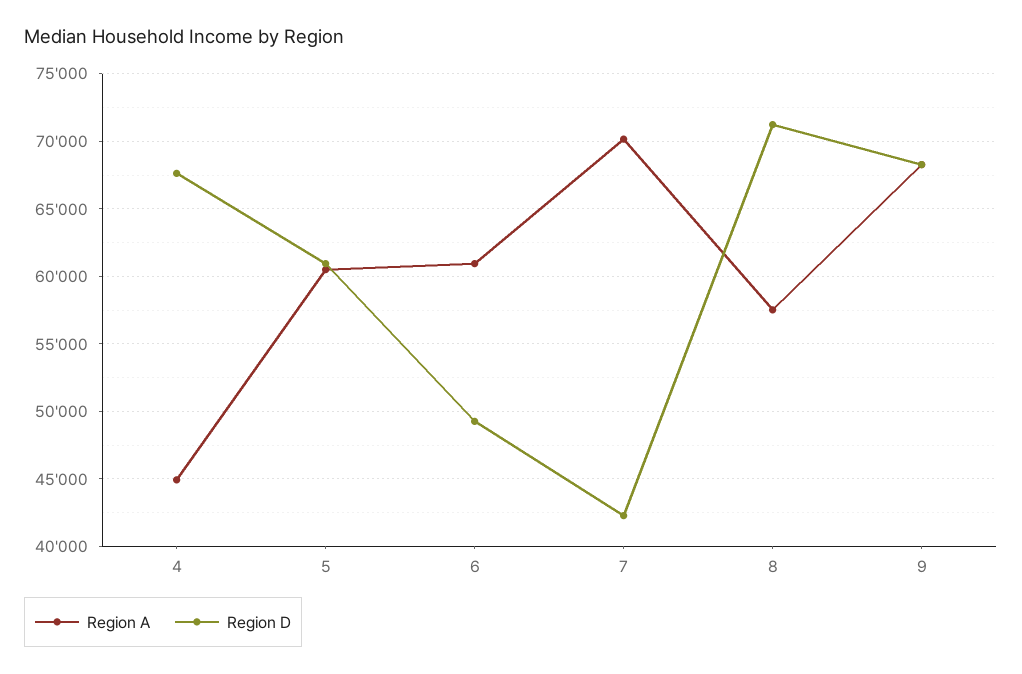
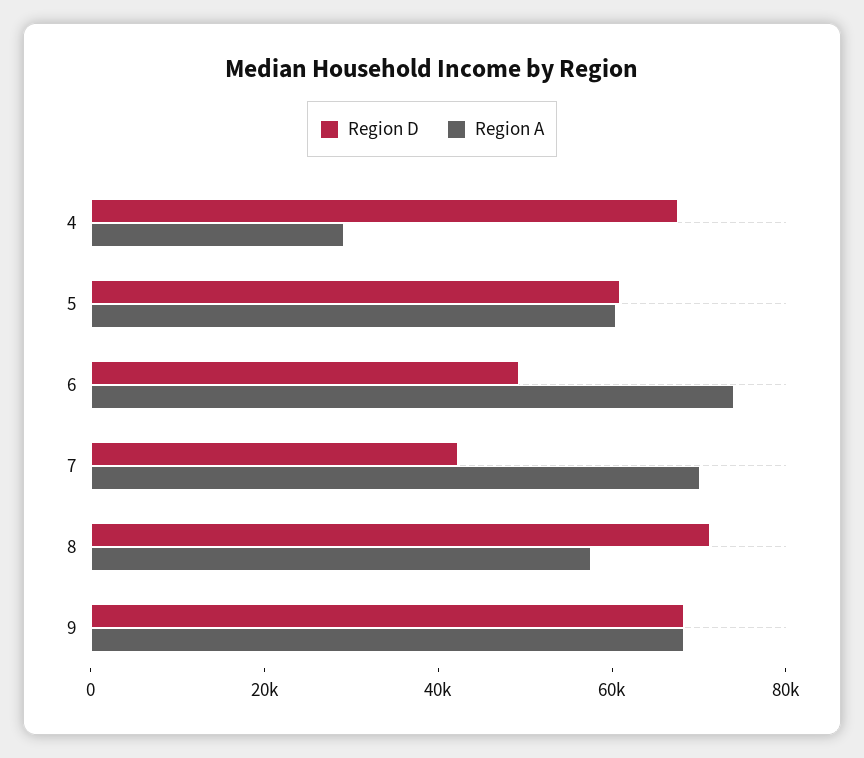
  {
    "Region A": {
-     "4": 45000,
+     "4": 30000,
      "5": 60500,
-     "6": 61000,
+     "6": 75000,
      "7": 70000,
      "8": 57500,
      "9": 68500
    },
    "Region D": {
      "4": 67500,
      "5": 61000,
      "6": 49500,
      "7": 42500,
      "8": 71000,
      "9": 68500
    }
  }

